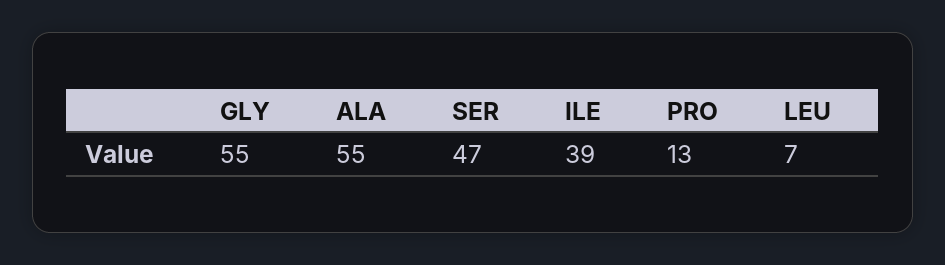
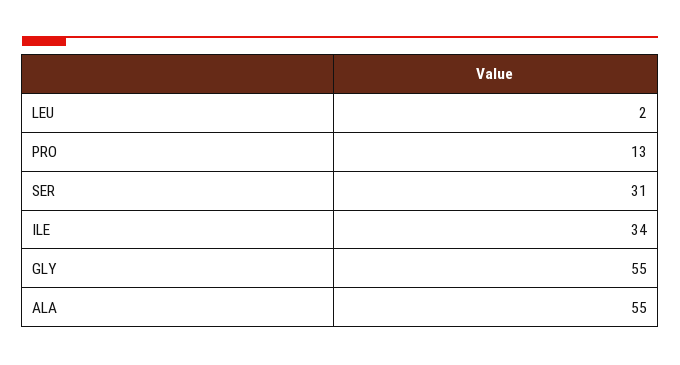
  {
    "GLY": 55,
    "ALA": 55,
-   "SER": 47,
+   "SER": 31,
-   "ILE": 39,
+   "ILE": 34,
    "PRO": 13,
-   "LEU": 7
+   "LEU": 2
  }

